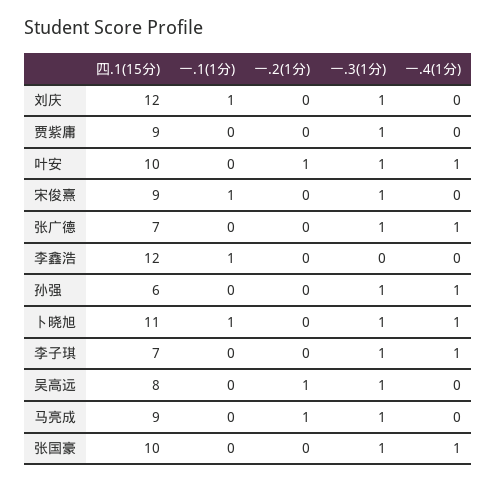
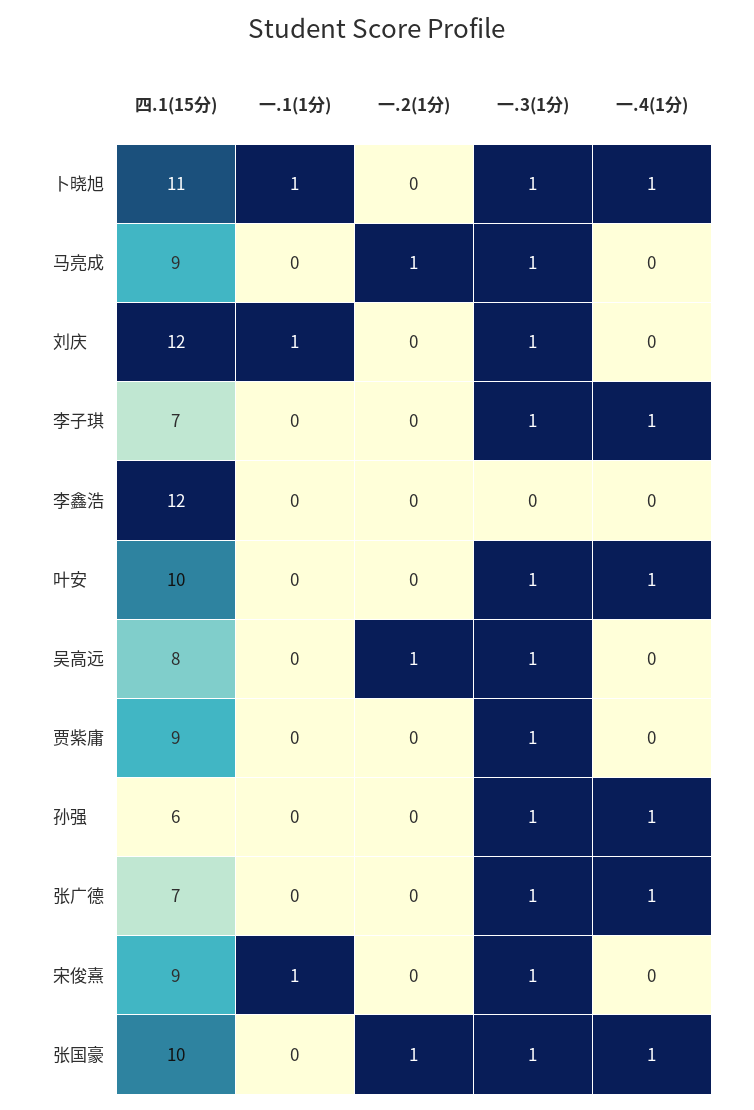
  {
    "四.1(15分)": {
      "刘庆": 12,
      "贾紫庸": 9,
      "叶安": 10,
      "宋俊熹": 9,
      "张广德": 7,
      "李鑫浩": 12,
      "孙强": 6,
      "卜晓旭": 11,
      "李子琪": 7,
      "吴高远": 8,
      "马亮成": 9,
      "张国豪": 10
    },
    "一.1(1分)": {
      "刘庆": 1,
      "贾紫庸": 0,
      "叶安": 0,
      "宋俊熹": 1,
      "张广德": 0,
-     "李鑫浩": 1,
+     "李鑫浩": 0,
      "孙强": 0,
      "卜晓旭": 1,
      "李子琪": 0,
      "吴高远": 0,
      "马亮成": 0,
      "张国豪": 0
    },
    "一.2(1分)": {
      "刘庆": 0,
      "贾紫庸": 0,
-     "叶安": 1,
+     "叶安": 0,
      "宋俊熹": 0,
      "张广德": 0,
      "李鑫浩": 0,
      "孙强": 0,
      "卜晓旭": 0,
      "李子琪": 0,
      "吴高远": 1,
      "马亮成": 1,
-     "张国豪": 0
+     "张国豪": 1
    },
    "一.3(1分)": {
      "刘庆": 1,
      "贾紫庸": 1,
      "叶安": 1,
      "宋俊熹": 1,
      "张广德": 1,
      "李鑫浩": 0,
      "孙强": 1,
      "卜晓旭": 1,
      "李子琪": 1,
      "吴高远": 1,
      "马亮成": 1,
      "张国豪": 1
    },
    "一.4(1分)": {
      "刘庆": 0,
      "贾紫庸": 0,
      "叶安": 1,
      "宋俊熹": 0,
      "张广德": 1,
      "李鑫浩": 0,
      "孙强": 1,
      "卜晓旭": 1,
      "李子琪": 1,
      "吴高远": 0,
      "马亮成": 0,
      "张国豪": 1
    }
  }

